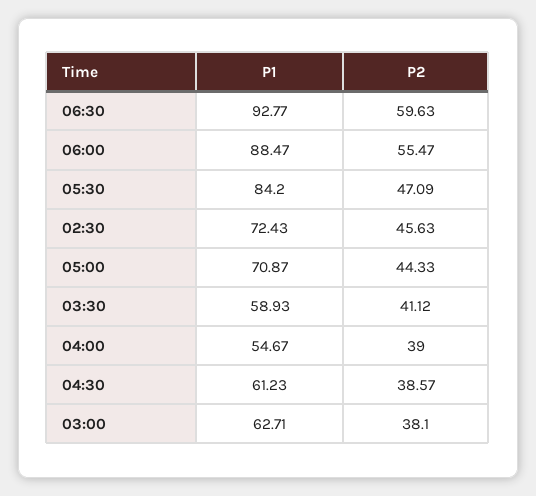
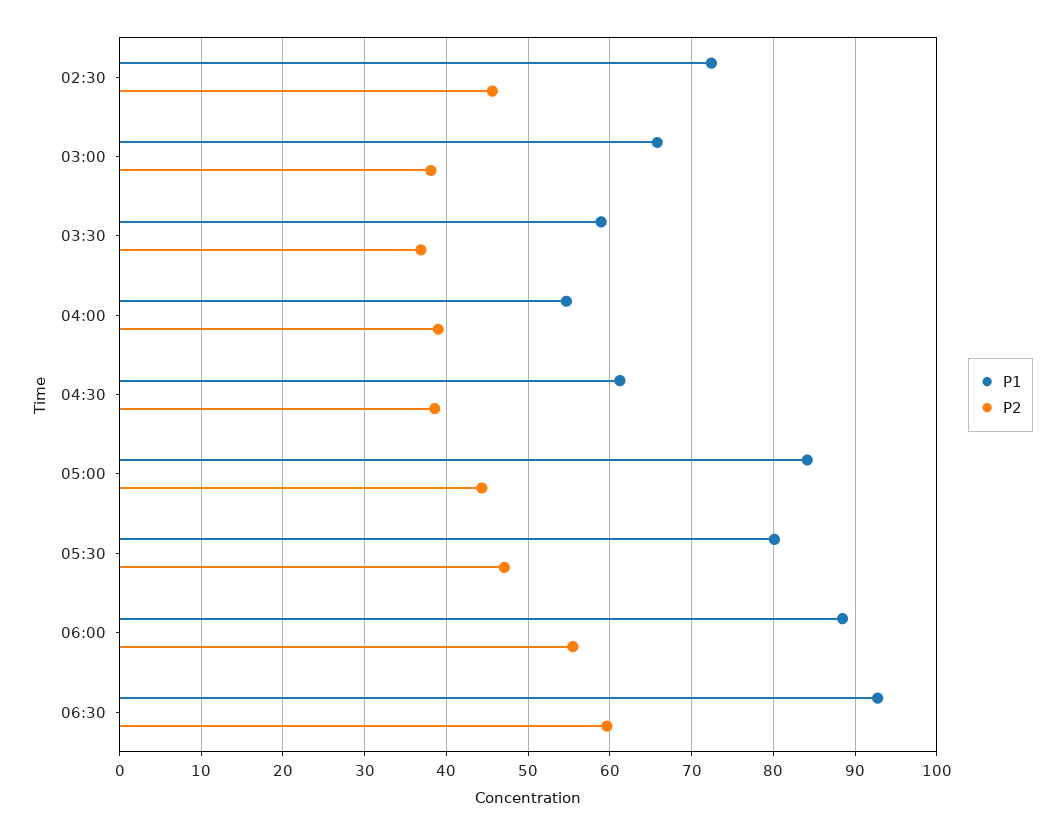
  {
    "P1": {
      "06:30": 92.77,
      "06:00": 88.47,
-     "05:30": 84.2,
+     "05:30": 80,
      "02:30": 72.43,
-     "05:00": 70.87,
+     "05:00": 84,
      "03:30": 58.93,
      "04:00": 54.67,
      "04:30": 61.23,
-     "03:00": 62.71
+     "03:00": 66
    },
    "P2": {
      "06:30": 59.63,
      "06:00": 55.47,
      "05:30": 47.09,
      "02:30": 45.63,
      "05:00": 44.33,
-     "03:30": 41.12,
+     "03:30": 37,
      "04:00": 39,
      "04:30": 38.57,
      "03:00": 38.1
    }
  }

